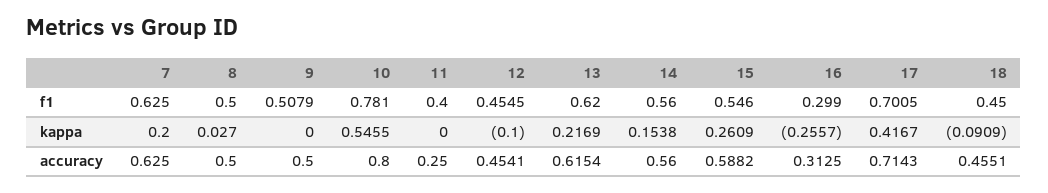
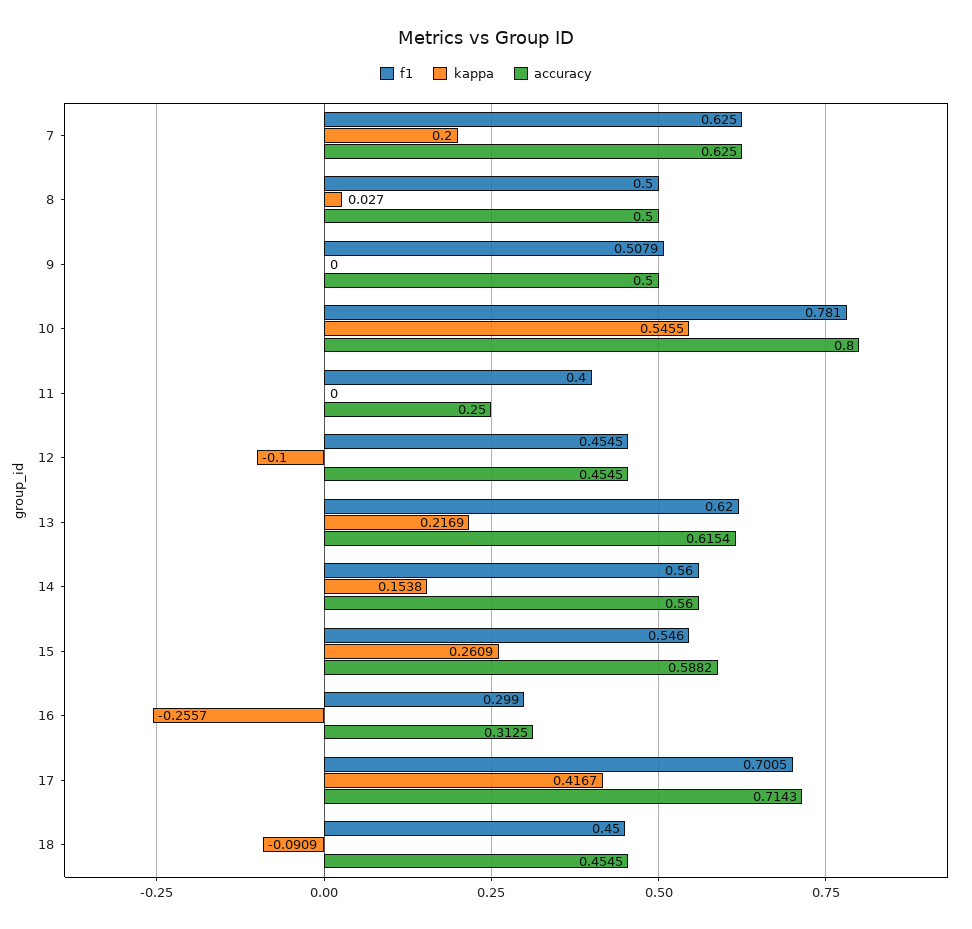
  {
    "f1": {
      "7": 0.625,
      "8": 0.5,
      "9": 0.5079,
      "10": 0.781,
      "11": 0.4,
      "12": 0.4545,
      "13": 0.62,
      "14": 0.56,
      "15": 0.546,
      "16": 0.299,
      "17": 0.7005,
      "18": 0.45
    },
    "kappa": {
      "7": 0.2,
      "8": 0.027,
      "9": 0,
      "10": 0.5455,
      "11": 0,
      "12": -0.1,
      "13": 0.2169,
      "14": 0.1538,
      "15": 0.2609,
      "16": -0.2557,
      "17": 0.4167,
      "18": -0.0909
    },
    "accuracy": {
      "7": 0.625,
      "8": 0.5,
      "9": 0.5,
      "10": 0.8,
      "11": 0.25,
-     "12": 0.4541,
+     "12": 0.4545,
      "13": 0.6154,
      "14": 0.56,
      "15": 0.5882,
      "16": 0.3125,
      "17": 0.7143,
-     "18": 0.4551
+     "18": 0.4545
    }
  }

